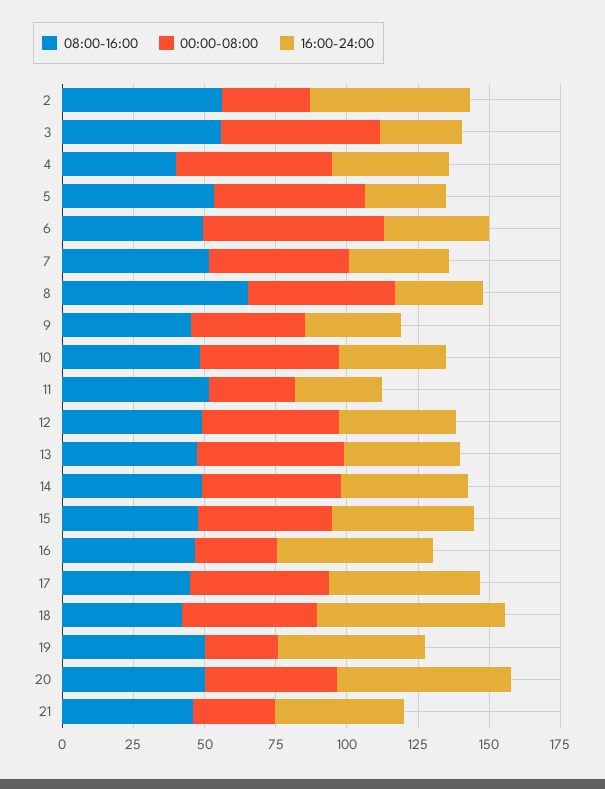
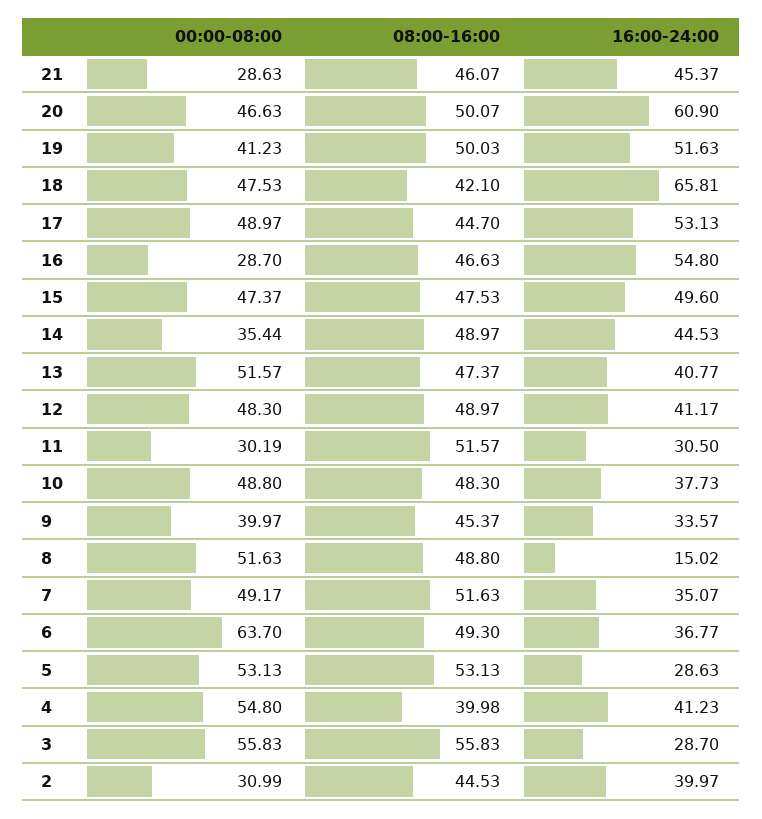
  {
    "08:00-16:00": {
-     "2": 55,
+     "2": 44.53,
      "3": 55.83,
      "4": 39.98,
      "5": 53.13,
      "6": 49.3,
      "7": 51.63,
-     "8": 65,
+     "8": 48.8,
      "9": 45.37,
      "10": 48.3,
      "11": 51.57,
      "12": 48.97,
      "13": 47.37,
      "14": 48.97,
      "15": 47.53,
      "16": 46.63,
      "17": 44.7,
      "18": 42.1,
      "19": 50.03,
      "20": 50.07,
      "21": 46.07
    },
    "00:00-08:00": {
      "2": 30.99,
      "3": 55.83,
      "4": 54.8,
      "5": 53.13,
      "6": 63.7,
      "7": 49.17,
      "8": 51.63,
      "9": 39.97,
      "10": 48.8,
      "11": 30.19,
      "12": 48.3,
      "13": 51.57,
-     "14": 50,
+     "14": 35.44,
      "15": 47.37,
      "16": 28.7,
      "17": 48.97,
      "18": 47.53,
-     "19": 25,
+     "19": 41.23,
      "20": 46.63,
      "21": 28.63
    },
    "16:00-24:00": {
-     "2": 55,
+     "2": 39.97,
      "3": 28.7,
      "4": 41.23,
      "5": 28.63,
      "6": 36.77,
      "7": 35.07,
-     "8": 30,
+     "8": 15.02,
      "9": 33.57,
      "10": 37.73,
      "11": 30.5,
      "12": 41.17,
      "13": 40.77,
      "14": 44.53,
      "15": 49.6,
      "16": 54.8,
      "17": 53.13,
      "18": 65.81,
      "19": 51.63,
      "20": 60.9,
      "21": 45.37
    }
  }

